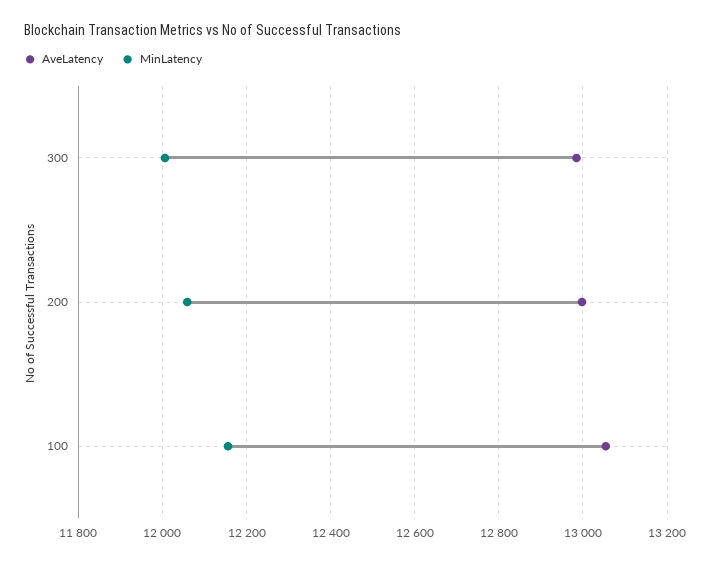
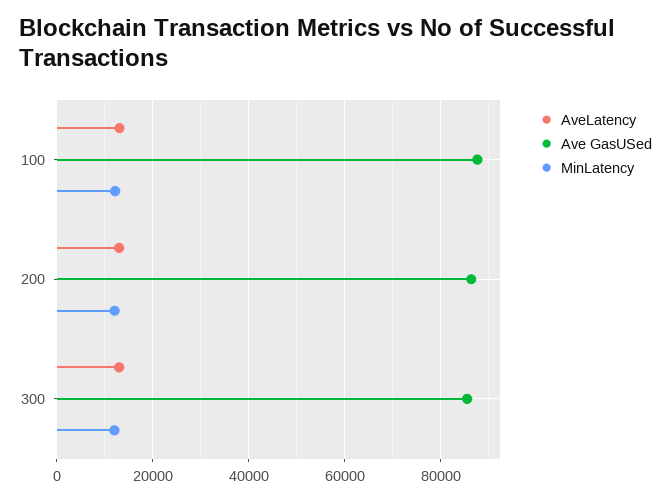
  {
    "AveLatency": {
      "300": 12980,
      "200": 13000,
      "100": 13060
    },
    "MinLatency": {
      "300": 12000,
      "200": 12060,
      "100": 12160
-   }
+   },
+   "Ave GasUSed": {
+     "100": 88000,
+     "200": 86000,
+     "300": 86000
+   }
  }

